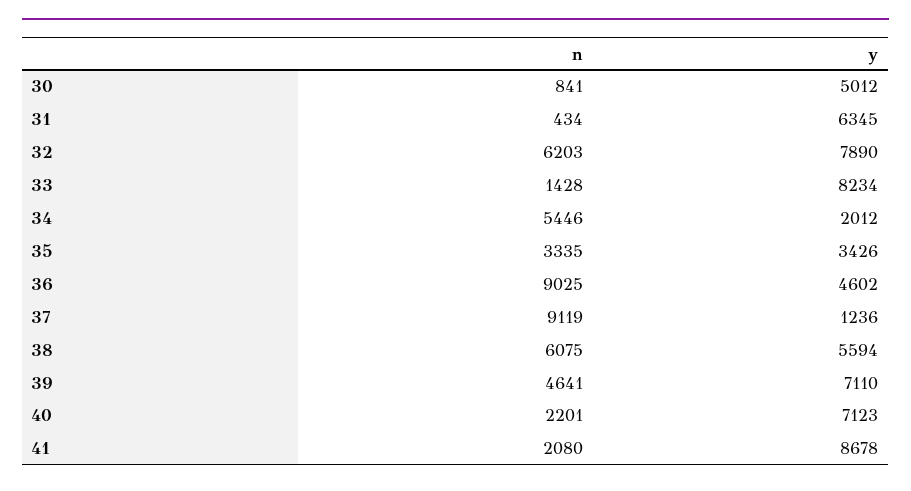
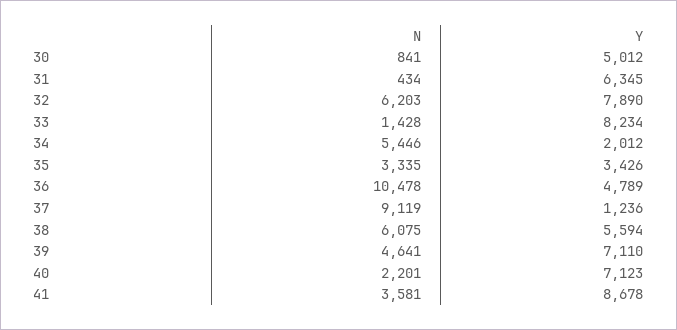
  {
    "n": {
      "30": 841,
      "31": 434,
      "32": 6203,
      "33": 1428,
      "34": 5446,
      "35": 3335,
-     "36": 9025,
+     "36": 10478,
      "37": 9119,
      "38": 6075,
      "39": 4641,
      "40": 2201,
-     "41": 2080
+     "41": 3581
    },
    "y": {
      "30": 5012,
      "31": 6345,
      "32": 7890,
      "33": 8234,
      "34": 2012,
      "35": 3426,
-     "36": 4602,
+     "36": 4789,
      "37": 1236,
      "38": 5594,
      "39": 7110,
      "40": 7123,
      "41": 8678
    }
  }

